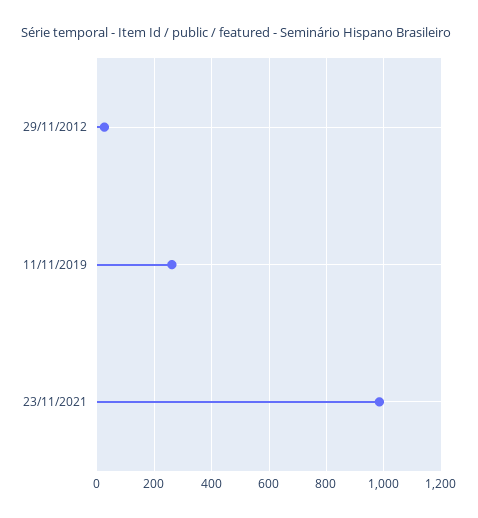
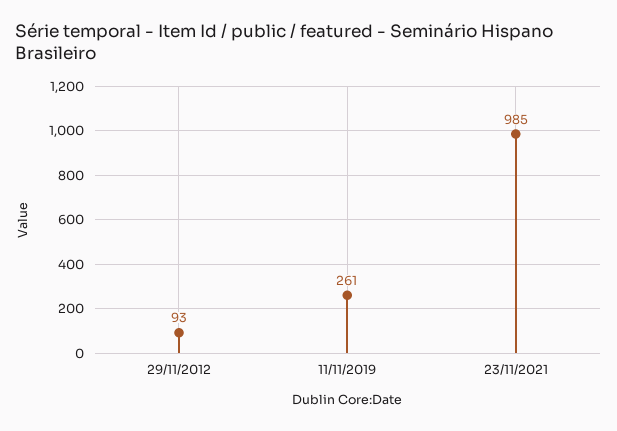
  {
-   "29/11/2012": 25,
+   "29/11/2012": 93,
    "11/11/2019": 261,
    "23/11/2021": 985
  }

